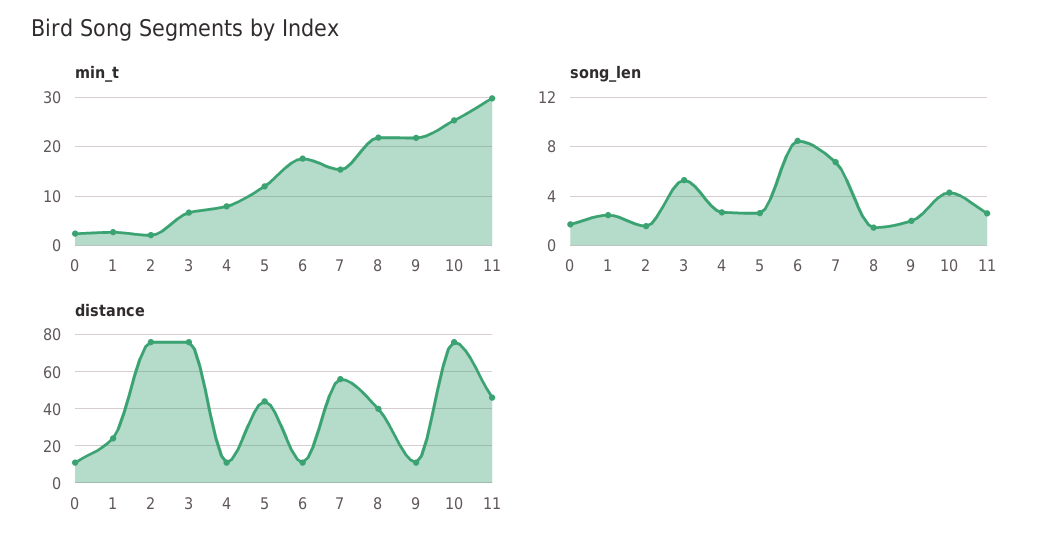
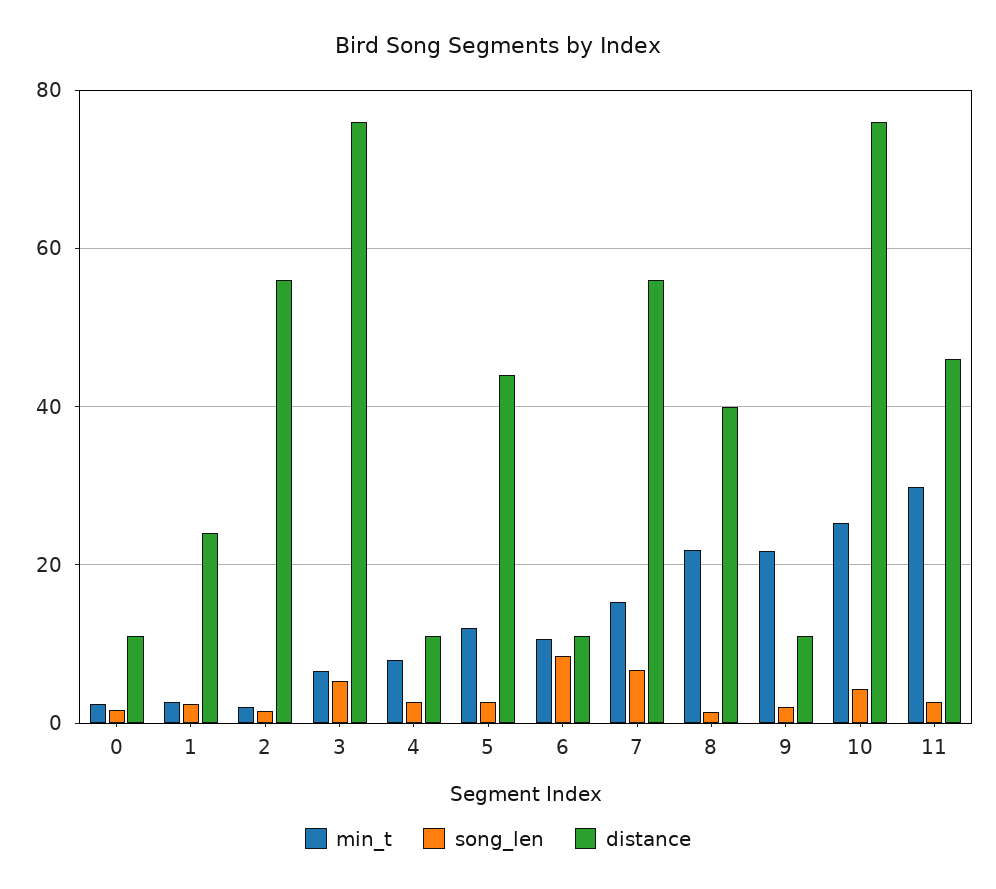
  {
    "min_t": {
      "0": 2,
      "1": 2,
      "2": 2,
      "3": 6,
      "4": 8,
      "5": 12,
-     "6": 18,
+     "6": 10,
      "7": 16,
      "8": 22,
      "9": 22,
      "10": 26,
      "11": 30
    },
    "song_len": {
      "0": 1.5,
      "1": 2.5,
      "2": 1.5,
      "3": 5.5,
      "4": 2.5,
      "5": 2.5,
      "6": 8.5,
      "7": 7,
      "8": 1.5,
      "9": 2,
      "10": 4.5,
      "11": 2.5
    },
    "distance": {
      "0": 12,
      "1": 24,
-     "2": 75,
+     "2": 56,
      "3": 76,
      "4": 12,
      "5": 44,
      "6": 12,
      "7": 56,
      "8": 40,
      "9": 12,
      "10": 76,
      "11": 46
    }
  }

